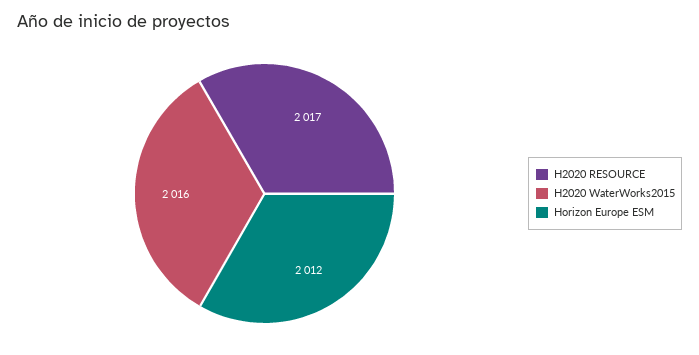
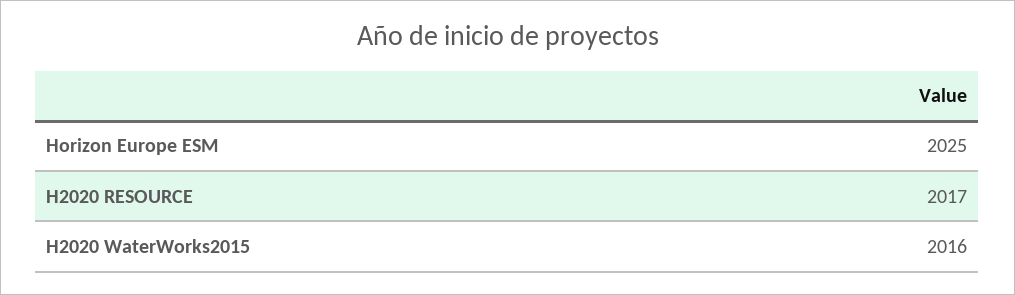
  {
    "H2020 RESOURCE": 2017,
    "H2020 WaterWorks2015": 2016,
-   "Horizon Europe ESM": 2012
+   "Horizon Europe ESM": 2025
  }

